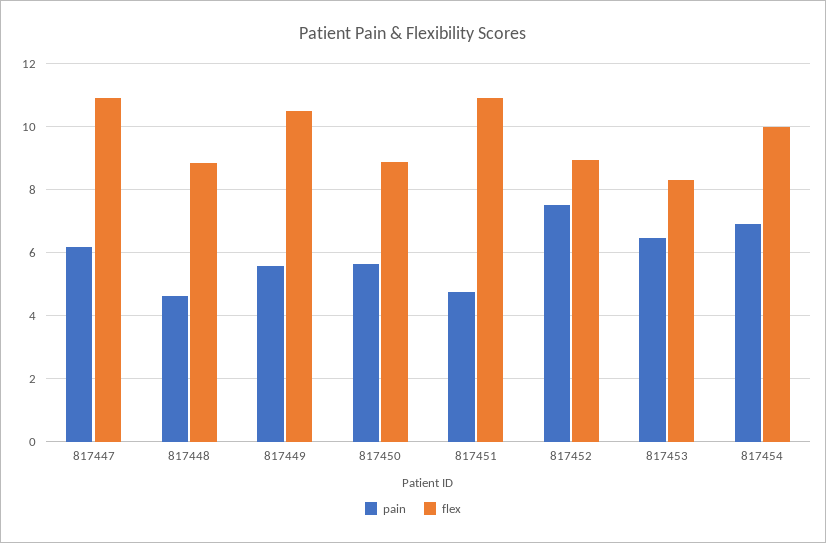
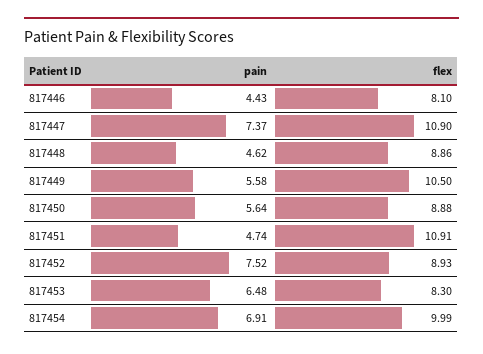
  {
    "pain": {
-     "817447": 6.2,
+     "817447": 7.37,
      "817448": 4.62,
      "817449": 5.58,
      "817450": 5.64,
      "817451": 4.74,
      "817452": 7.52,
      "817453": 6.48,
-     "817454": 6.91
+     "817454": 6.91,
+     "817446": 4.43
    },
    "flex": {
      "817447": 10.9,
      "817448": 8.86,
      "817449": 10.5,
      "817450": 8.88,
      "817451": 10.91,
      "817452": 8.93,
      "817453": 8.3,
-     "817454": 9.99
+     "817454": 9.99,
+     "817446": 8.1
    }
  }

